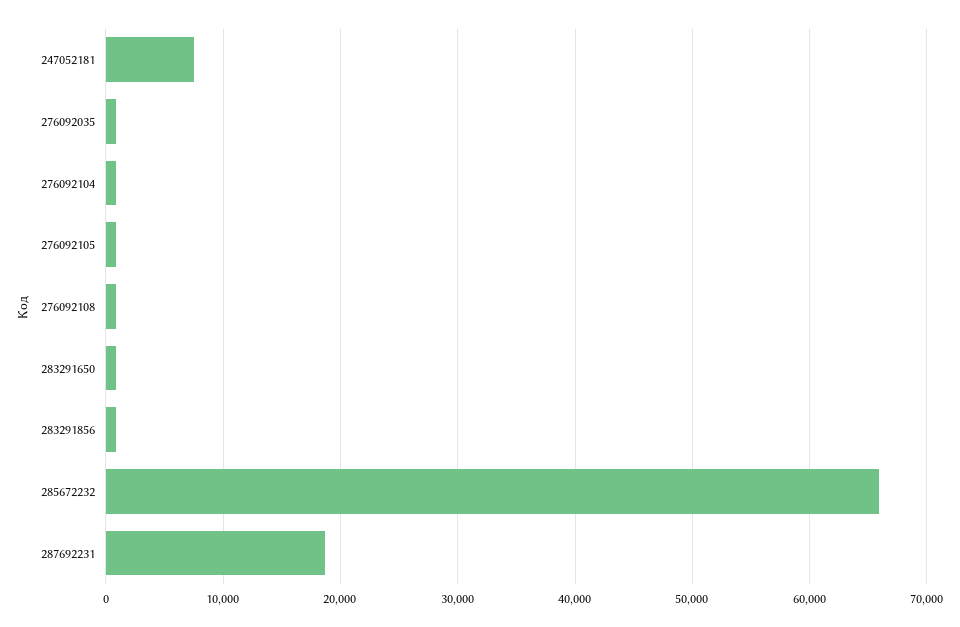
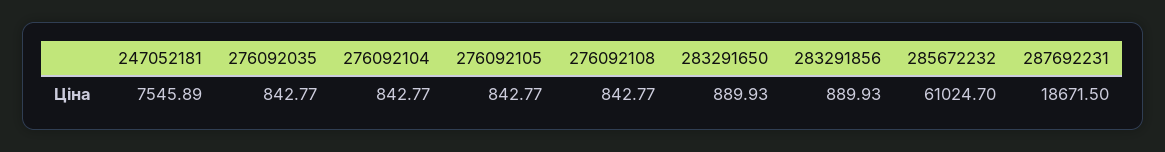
  {
    "247052181": 7545.89,
    "276092035": 842.77,
    "276092104": 842.77,
    "276092105": 842.77,
    "276092108": 842.77,
    "283291650": 889.93,
    "283291856": 889.93,
-   "285672232": 66000,
+   "285672232": 61024.7,
    "287692231": 18671.5
  }

